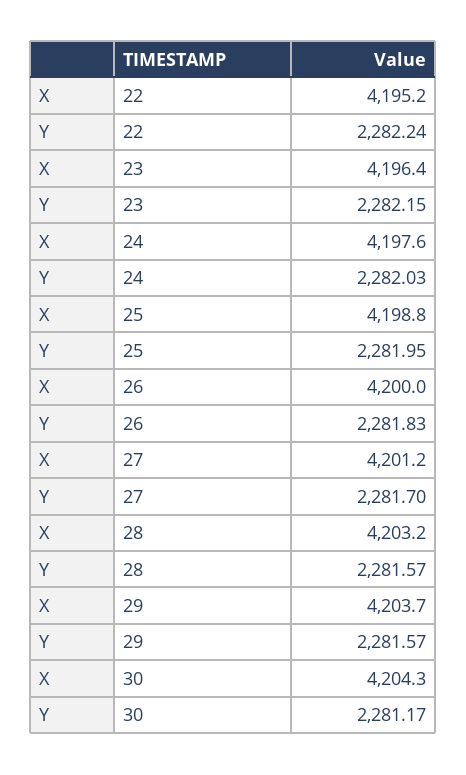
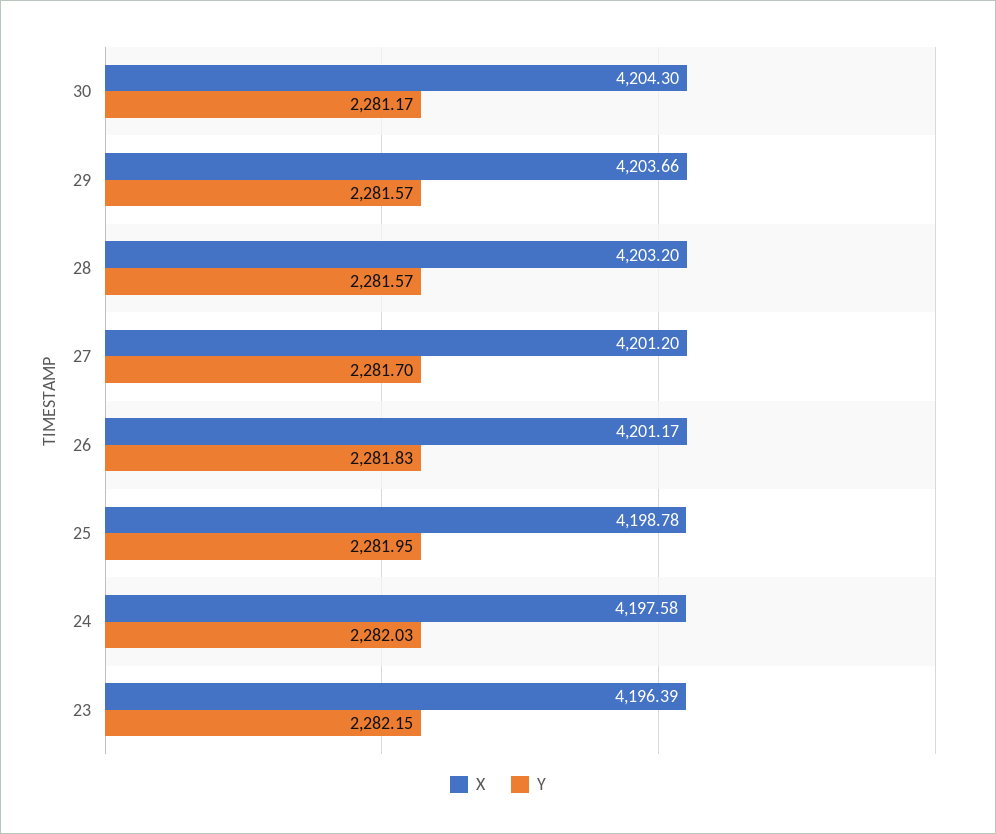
  {
    "X": {
-     "22": 4195.2,
      "23": 4196.39,
      "24": 4197.58,
      "25": 4198.78,
-     "26": 4200,
+     "26": 4201.17,
      "27": 4201.2,
      "28": 4203.2,
      "29": 4203.66,
      "30": 4204.3
    },
    "Y": {
-     "22": 2282.24,
      "23": 2282.15,
      "24": 2282.03,
      "25": 2281.95,
      "26": 2281.83,
      "27": 2281.7,
      "28": 2281.57,
      "29": 2281.57,
      "30": 2281.17
    }
  }

